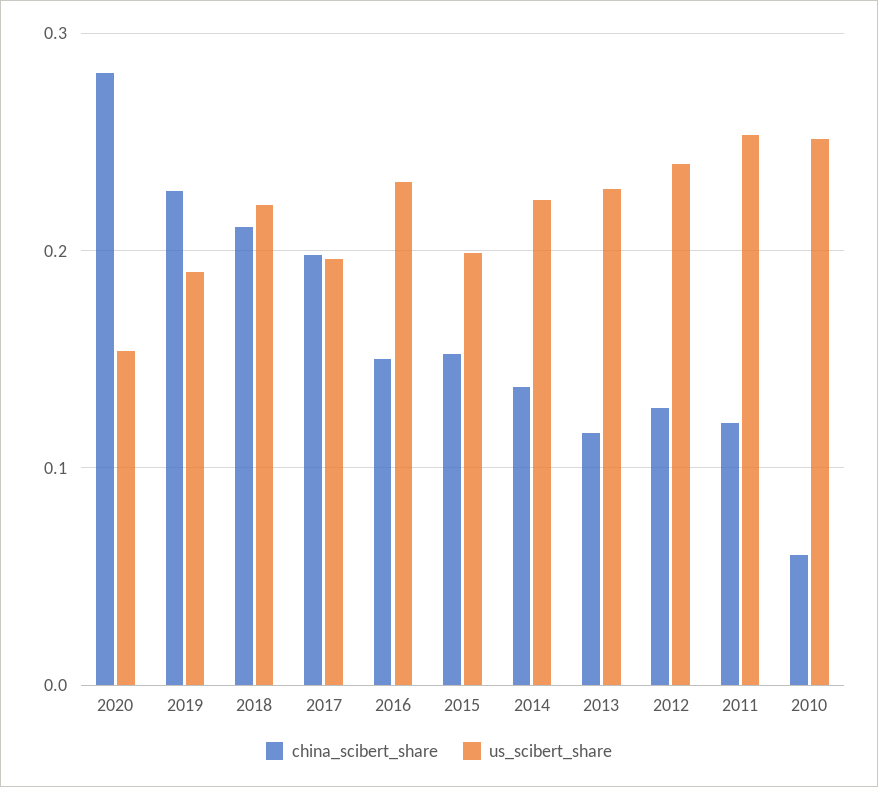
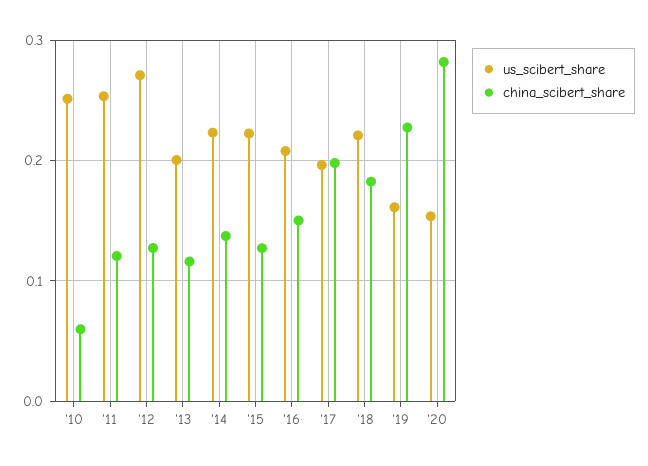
  {
    "china_scibert_share": {
      "2020": 0.28,
      "2019": 0.23,
-     "2018": 0.21,
+     "2018": 0.18,
      "2017": 0.2,
      "2016": 0.15,
-     "2015": 0.15,
+     "2015": 0.13,
      "2014": 0.14,
      "2013": 0.12,
      "2012": 0.13,
      "2011": 0.12,
      "2010": 0.06
    },
    "us_scibert_share": {
      "2020": 0.15,
-     "2019": 0.19,
+     "2019": 0.16,
      "2018": 0.22,
      "2017": 0.2,
-     "2016": 0.23,
+     "2016": 0.21,
-     "2015": 0.2,
+     "2015": 0.22,
      "2014": 0.22,
-     "2013": 0.23,
+     "2013": 0.2,
-     "2012": 0.24,
+     "2012": 0.27,
      "2011": 0.25,
      "2010": 0.25
    }
  }

